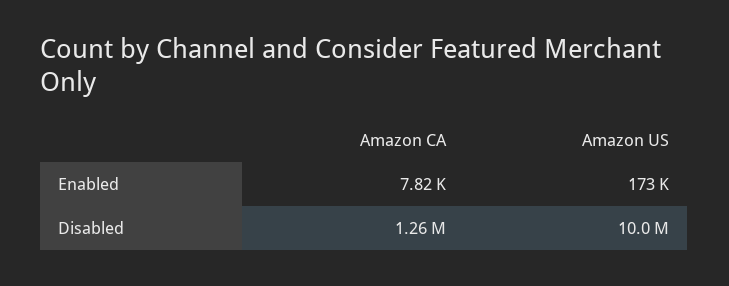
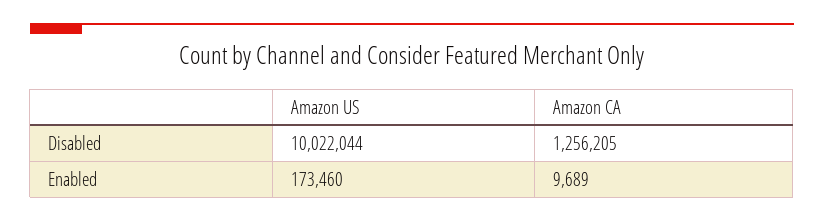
  {
    "Amazon CA": {
-     "Enabled": 7820,
+     "Enabled": 9689,
      "Disabled": 1256205
    },
    "Amazon US": {
      "Enabled": 173460,
      "Disabled": 10022044
    }
  }

